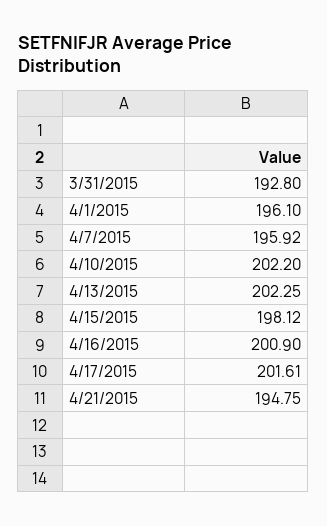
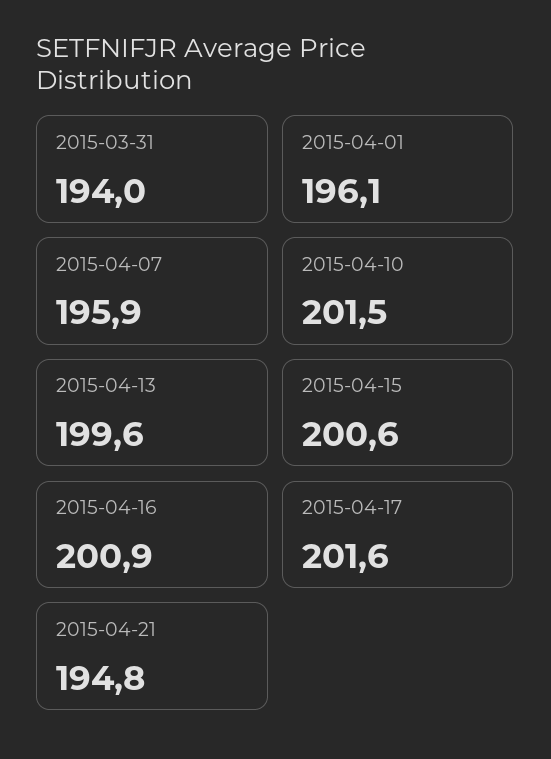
  {
-   "3/31/2015": 192.8,
+   "3/31/2015": 194,
    "4/1/2015": 196.1,
    "4/7/2015": 195.92,
-   "4/10/2015": 202.2,
+   "4/10/2015": 201.5,
-   "4/13/2015": 202.25,
+   "4/13/2015": 199.6,
-   "4/15/2015": 198.12,
+   "4/15/2015": 200.6,
    "4/16/2015": 200.9,
    "4/17/2015": 201.61,
    "4/21/2015": 194.75
  }

